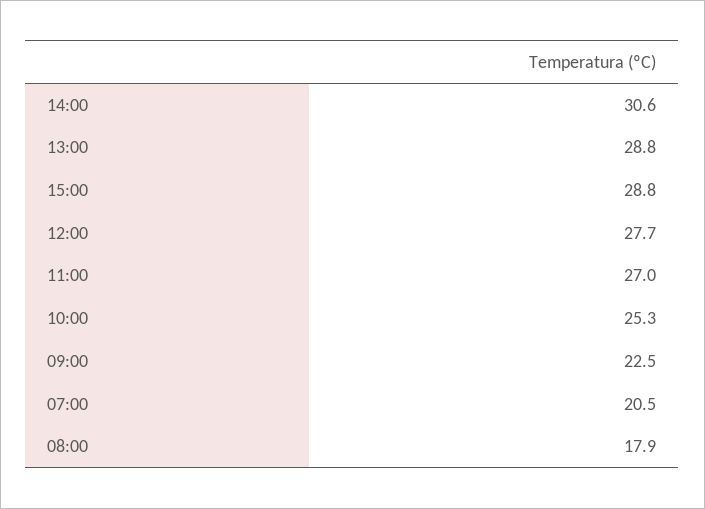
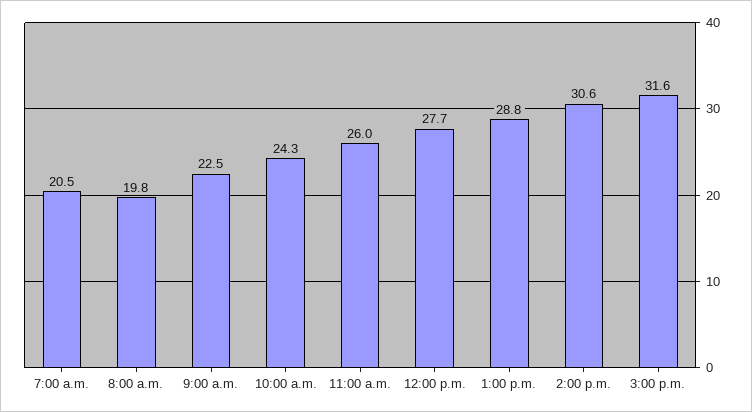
  {
    "14:00": 30.6,
    "13:00": 28.8,
-   "15:00": 28.8,
+   "15:00": 31.6,
    "12:00": 27.7,
-   "11:00": 27,
+   "11:00": 26,
-   "10:00": 25.3,
+   "10:00": 24.3,
    "09:00": 22.5,
    "07:00": 20.5,
-   "08:00": 17.9
+   "08:00": 19.8
  }

